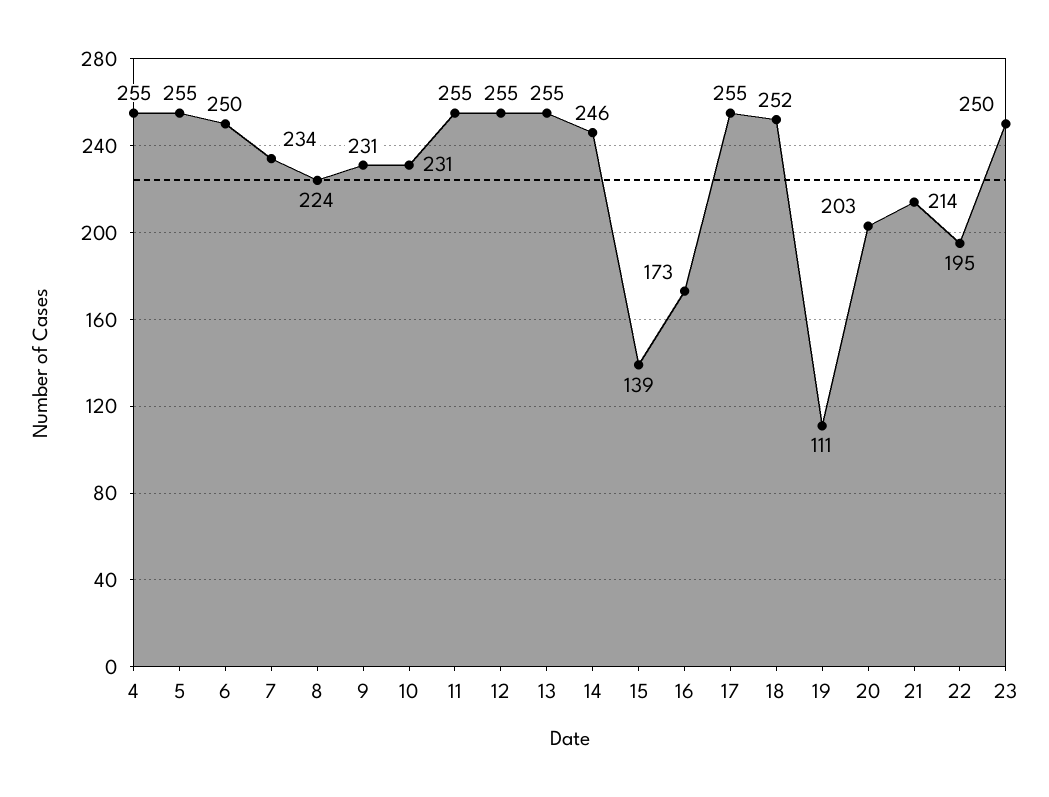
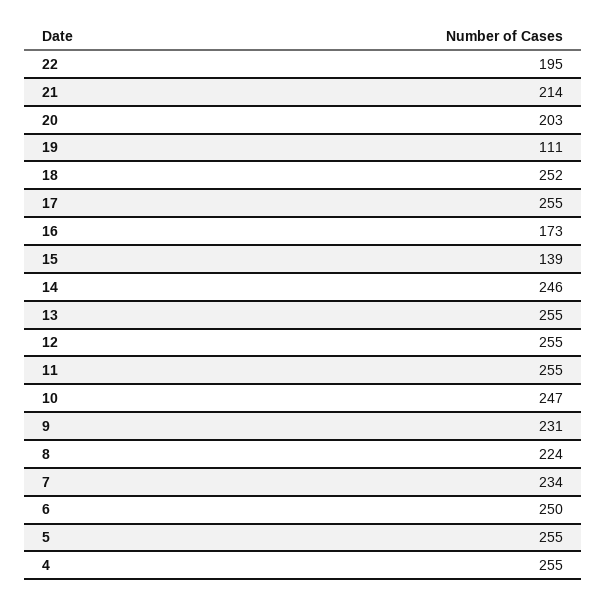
  {
    "4": 255,
    "5": 255,
    "6": 250,
    "7": 234,
    "8": 224,
    "9": 231,
-   "10": 231,
+   "10": 247,
    "11": 255,
    "12": 255,
    "13": 255,
    "14": 246,
    "15": 139,
    "16": 173,
    "17": 255,
    "18": 252,
    "19": 111,
    "20": 203,
    "21": 214,
-   "22": 195,
+   "22": 195
-   "23": 250
  }

